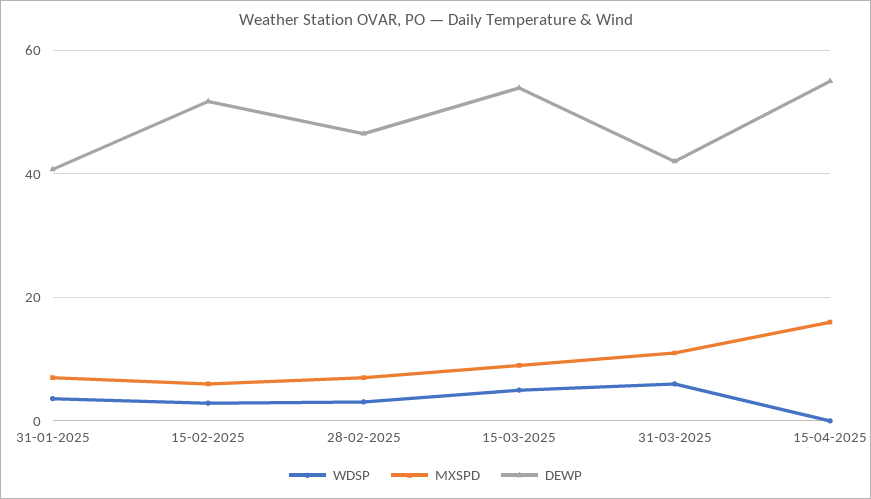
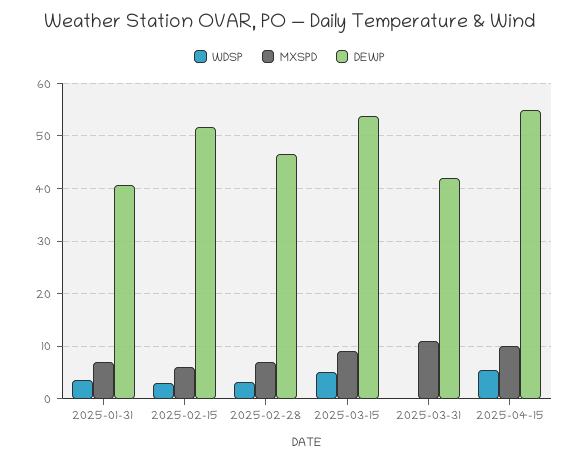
  {
    "WDSP": {
      "31-01-2025": 4,
      "15-02-2025": 2,
      "28-02-2025": 4,
      "15-03-2025": 6,
-     "31-03-2025": 6,
+     "31-03-2025": 0,
-     "15-04-2025": 0
+     "15-04-2025": 6
    },
    "MXSPD": {
      "31-01-2025": 8,
      "15-02-2025": 6,
      "28-02-2025": 8,
      "15-03-2025": 10,
      "31-03-2025": 12,
-     "15-04-2025": 16
+     "15-04-2025": 10
    },
    "DEWP": {
      "31-01-2025": 40,
      "15-02-2025": 52,
      "28-02-2025": 46,
      "15-03-2025": 54,
      "31-03-2025": 42,
      "15-04-2025": 56
    }
  }

